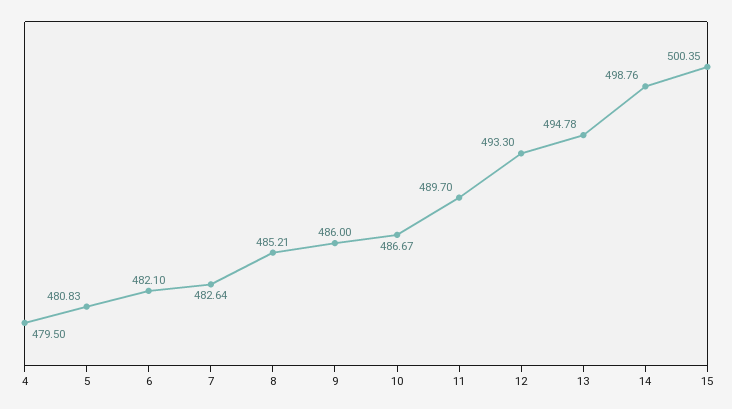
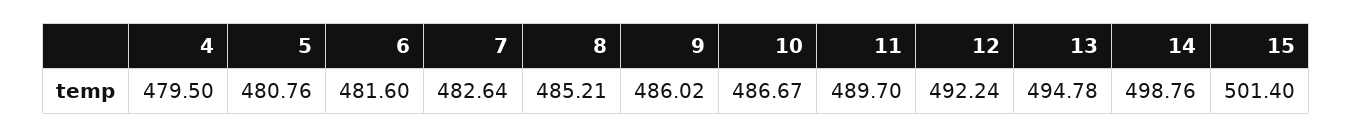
  {
    "4": 479.5,
-   "5": 480.83,
+   "5": 480.76,
-   "6": 482.1,
+   "6": 481.6,
    "7": 482.64,
    "8": 485.21,
-   "9": 486,
+   "9": 486.02,
    "10": 486.67,
    "11": 489.7,
-   "12": 493.3,
+   "12": 492.24,
    "13": 494.78,
    "14": 498.76,
-   "15": 500.35
+   "15": 501.4
  }

